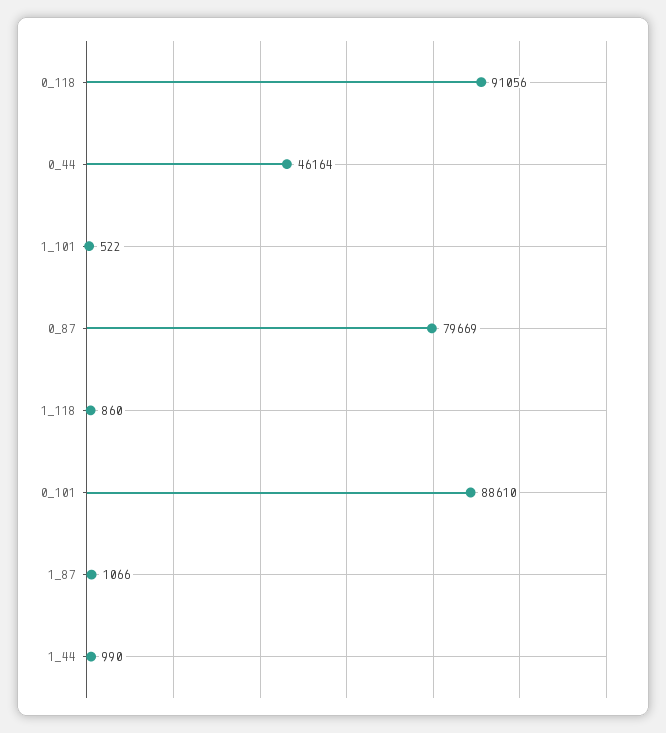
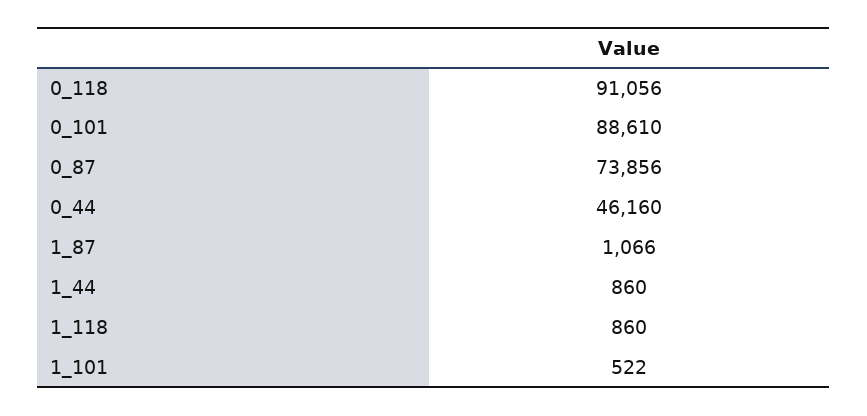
  {
    "0_118": 91056,
-   "0_44": 46164,
+   "0_44": 46160,
    "1_101": 522,
-   "0_87": 79669,
+   "0_87": 73856,
    "1_118": 860,
    "0_101": 88610,
    "1_87": 1066,
-   "1_44": 990
+   "1_44": 860
  }

